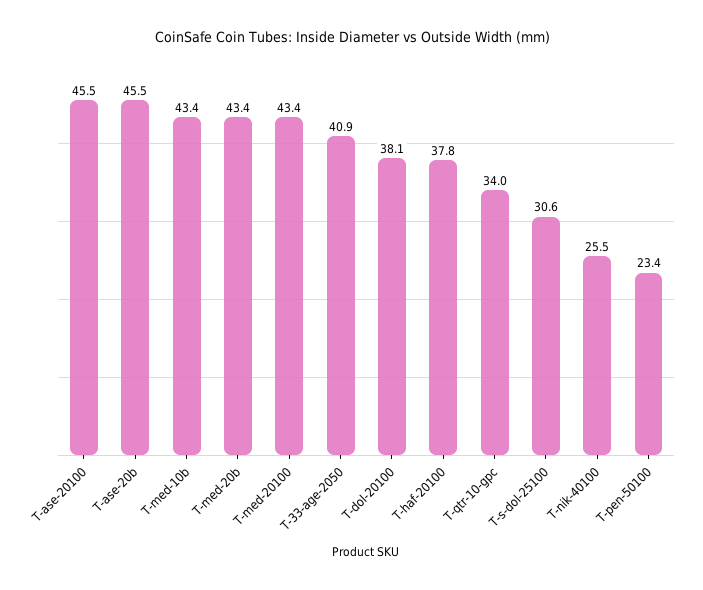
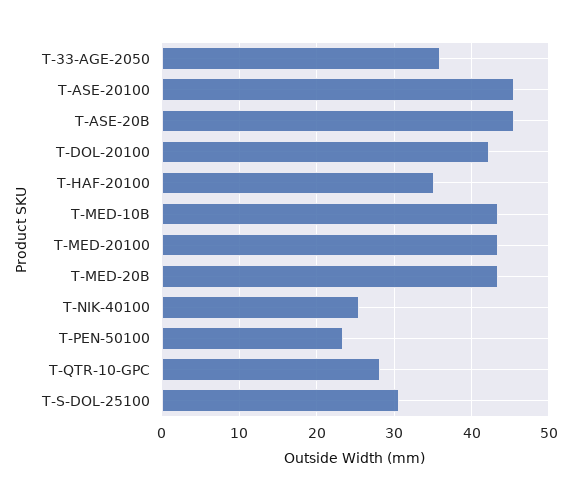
  {
    "T-ase-20100": 45.5,
    "T-ase-20b": 45.5,
    "T-med-10b": 43.4,
    "T-med-20b": 43.4,
    "T-med-20100": 43.4,
-   "T-33-age-2050": 40.9,
+   "T-33-age-2050": 36,
-   "T-dol-20100": 38.1,
+   "T-dol-20100": 42,
-   "T-haf-20100": 37.8,
+   "T-haf-20100": 35,
-   "T-qtr-10-gpc": 34,
+   "T-qtr-10-gpc": 28,
    "T-s-dol-25100": 30.6,
    "T-nik-40100": 25.5,
    "T-pen-50100": 23.4
  }

